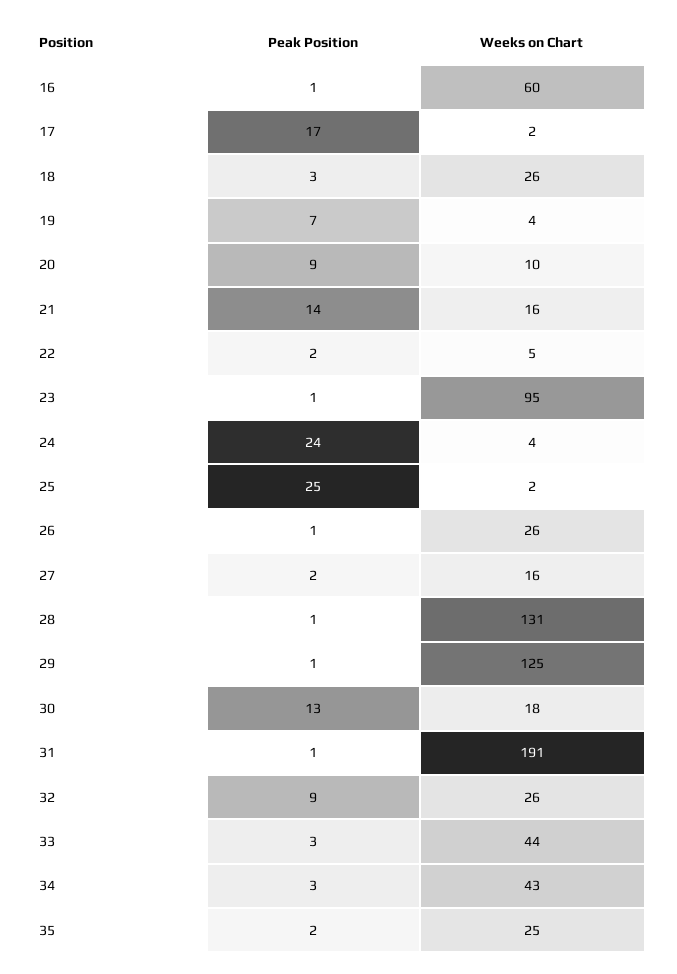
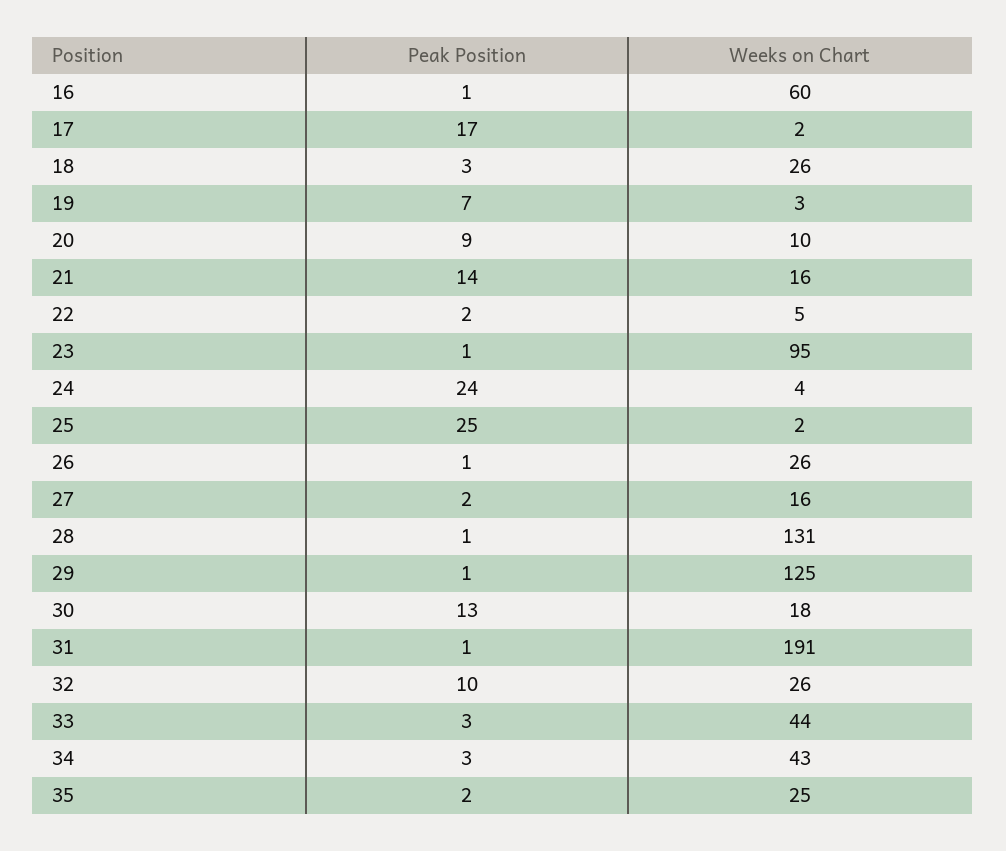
  {
    "Peak Position": {
      "16": 1,
      "17": 17,
      "18": 3,
      "19": 7,
      "20": 9,
      "21": 14,
      "22": 2,
      "23": 1,
      "24": 24,
      "25": 25,
      "26": 1,
      "27": 2,
      "28": 1,
      "29": 1,
      "30": 13,
      "31": 1,
-     "32": 9,
+     "32": 10,
      "33": 3,
      "34": 3,
      "35": 2
    },
    "Weeks on Chart": {
      "16": 60,
      "17": 2,
      "18": 26,
-     "19": 4,
+     "19": 3,
      "20": 10,
      "21": 16,
      "22": 5,
      "23": 95,
      "24": 4,
      "25": 2,
      "26": 26,
      "27": 16,
      "28": 131,
      "29": 125,
      "30": 18,
      "31": 191,
      "32": 26,
      "33": 44,
      "34": 43,
      "35": 25
    }
  }

